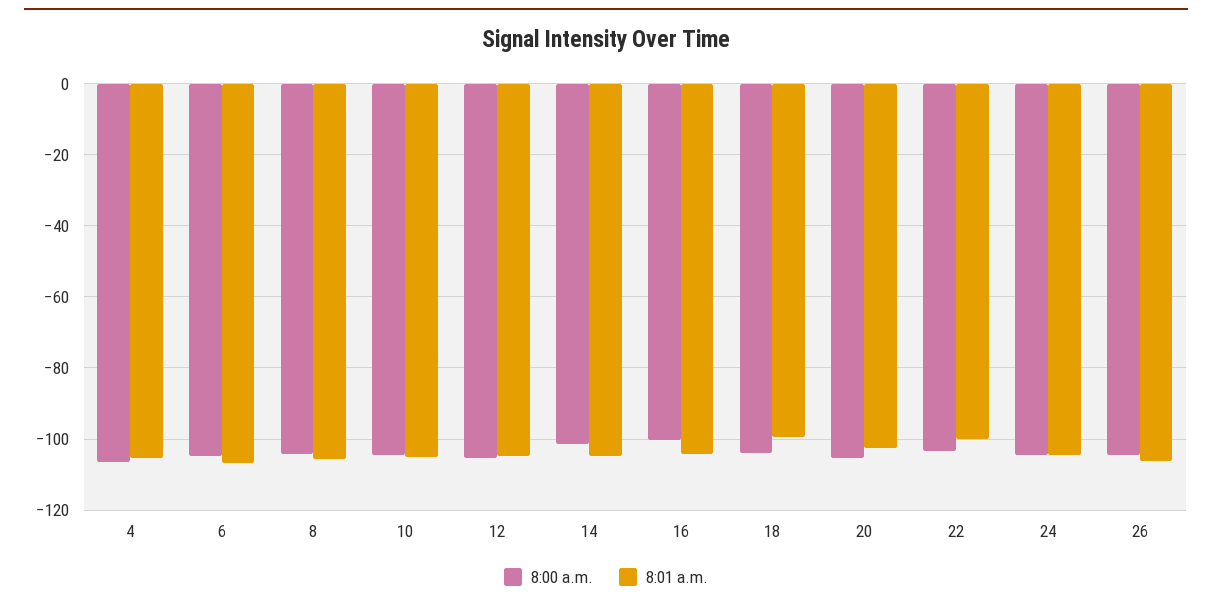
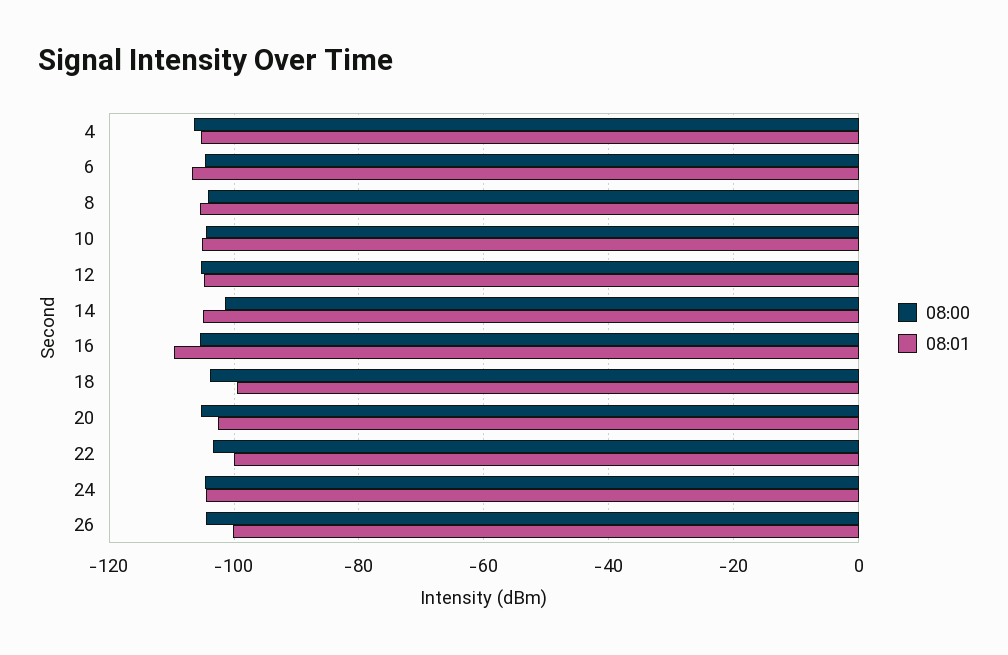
  {
    "8:00 a.m.": {
      "4": -106,
      "6": -104,
      "8": -104,
      "10": -104,
      "12": -106,
      "14": -102,
-     "16": -100,
+     "16": -106,
      "18": -104,
      "20": -106,
      "22": -104,
      "24": -104,
      "26": -104
    },
    "8:01 a.m.": {
      "4": -106,
      "6": -106,
      "8": -106,
      "10": -106,
      "12": -104,
      "14": -104,
-     "16": -104,
+     "16": -110,
      "18": -100,
      "20": -102,
      "22": -100,
      "24": -104,
-     "26": -106
+     "26": -100
    }
  }

